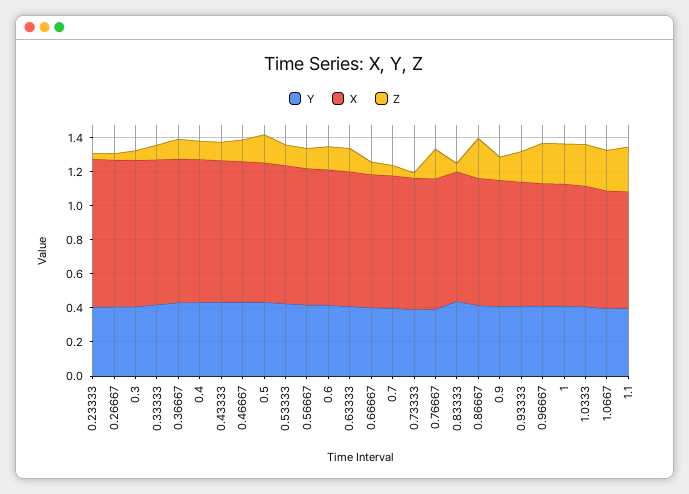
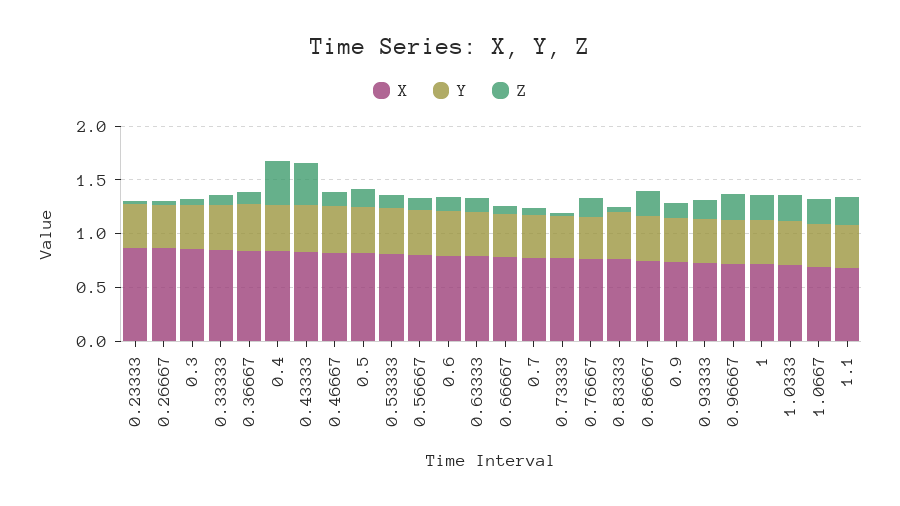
  {
    "Y": {
      "0.23333": 0.4,
      "0.26667": 0.4,
      "0.3": 0.4,
      "0.33333": 0.4,
      "0.36667": 0.45,
      "0.4": 0.45,
      "0.43333": 0.45,
      "0.46667": 0.45,
      "0.5": 0.45,
      "0.53333": 0.4,
      "0.56667": 0.4,
      "0.6": 0.4,
      "0.63333": 0.4,
      "0.66667": 0.4,
      "0.7": 0.4,
      "0.73333": 0.4,
      "0.76667": 0.4,
      "0.83333": 0.45,
      "0.86667": 0.4,
      "0.9": 0.4,
      "0.93333": 0.4,
      "0.96667": 0.4,
      "1": 0.4,
      "1.0333": 0.4,
      "1.0667": 0.4,
      "1.1": 0.4
    },
    "X": {
      "0.23333": 0.85,
      "0.26667": 0.85,
      "0.3": 0.85,
      "0.33333": 0.85,
      "0.36667": 0.85,
      "0.4": 0.85,
      "0.43333": 0.85,
      "0.46667": 0.8,
      "0.5": 0.8,
      "0.53333": 0.8,
      "0.56667": 0.8,
      "0.6": 0.8,
      "0.63333": 0.8,
      "0.66667": 0.8,
      "0.7": 0.8,
      "0.73333": 0.75,
      "0.76667": 0.75,
      "0.83333": 0.75,
      "0.86667": 0.75,
      "0.9": 0.75,
      "0.93333": 0.75,
      "0.96667": 0.7,
      "1": 0.7,
      "1.0333": 0.7,
      "1.0667": 0.7,
      "1.1": 0.7
    },
    "Z": {
      "0.23333": 0.05,
      "0.26667": 0.05,
      "0.3": 0.05,
      "0.33333": 0.1,
      "0.36667": 0.1,
-     "0.4": 0.1,
+     "0.4": 0.4,
-     "0.43333": 0.1,
+     "0.43333": 0.4,
      "0.46667": 0.15,
      "0.5": 0.15,
      "0.53333": 0.1,
      "0.56667": 0.1,
      "0.6": 0.15,
      "0.63333": 0.15,
      "0.66667": 0.05,
      "0.7": 0.05,
      "0.73333": 0.05,
      "0.76667": 0.15,
      "0.83333": 0.05,
      "0.86667": 0.25,
      "0.9": 0.15,
      "0.93333": 0.2,
      "0.96667": 0.25,
      "1": 0.25,
      "1.0333": 0.25,
      "1.0667": 0.25,
      "1.1": 0.25
    }
  }

